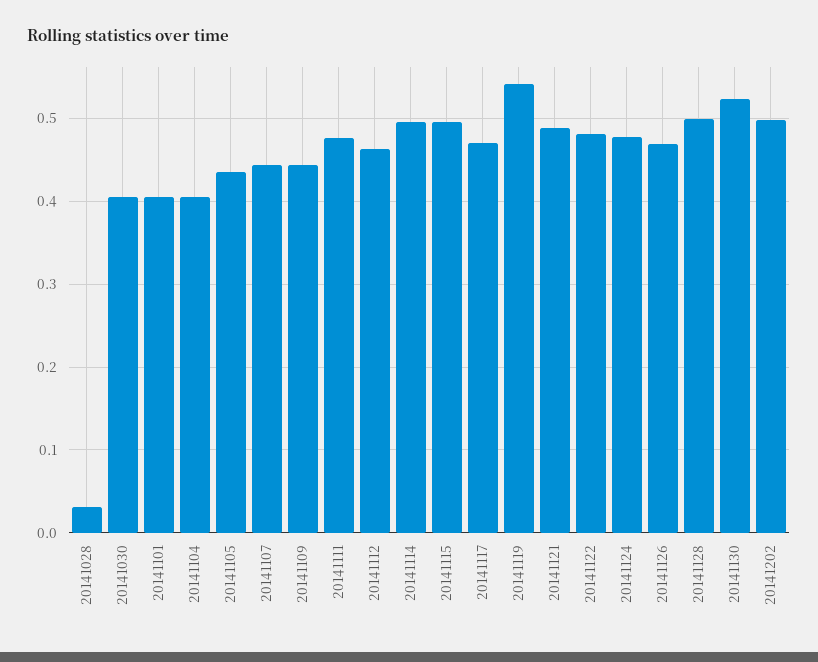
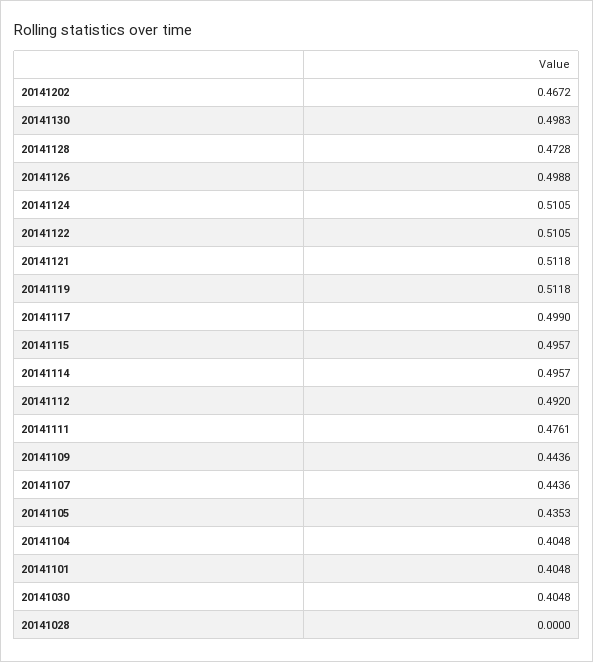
  {
-   "20141028": 0.03,
+   "20141028": 0,
    "20141030": 0.4048,
    "20141101": 0.4048,
    "20141104": 0.4048,
    "20141105": 0.4353,
    "20141107": 0.4436,
    "20141109": 0.4436,
    "20141111": 0.4761,
-   "20141112": 0.46,
+   "20141112": 0.492,
    "20141114": 0.4957,
    "20141115": 0.4957,
-   "20141117": 0.47,
+   "20141117": 0.499,
-   "20141119": 0.54,
+   "20141119": 0.5118,
-   "20141121": 0.49,
+   "20141121": 0.5118,
-   "20141122": 0.48,
+   "20141122": 0.5105,
-   "20141124": 0.48,
+   "20141124": 0.5105,
-   "20141126": 0.47,
+   "20141126": 0.4988,
-   "20141128": 0.5,
+   "20141128": 0.4728,
-   "20141130": 0.52,
+   "20141130": 0.4983,
-   "20141202": 0.5
+   "20141202": 0.4672
  }

